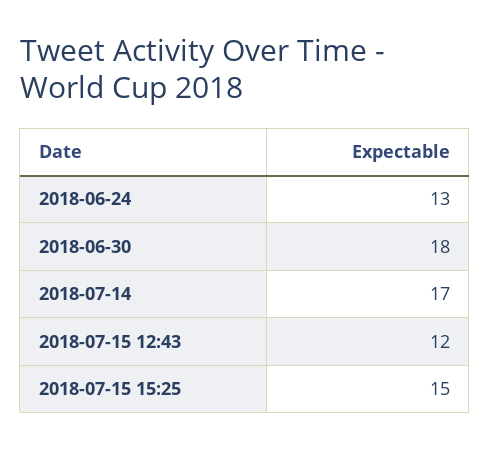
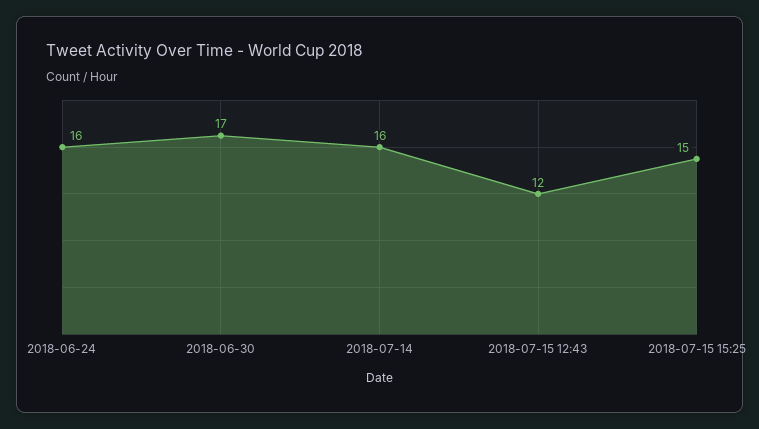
  {
-   "2018-06-24": 13,
+   "2018-06-24": 16,
-   "2018-06-30": 18,
+   "2018-06-30": 17,
-   "2018-07-14": 17,
+   "2018-07-14": 16,
    "2018-07-15 12:43": 12,
    "2018-07-15 15:25": 15
  }

